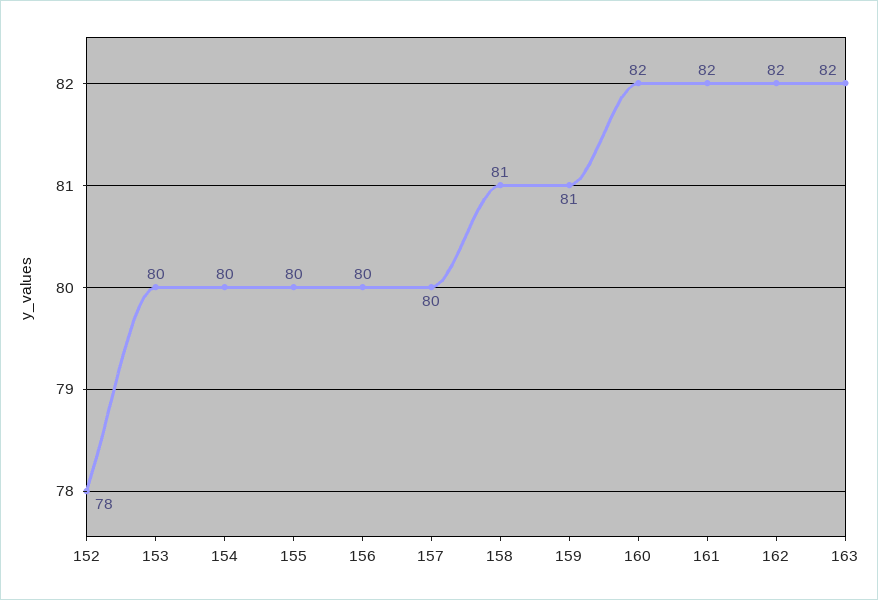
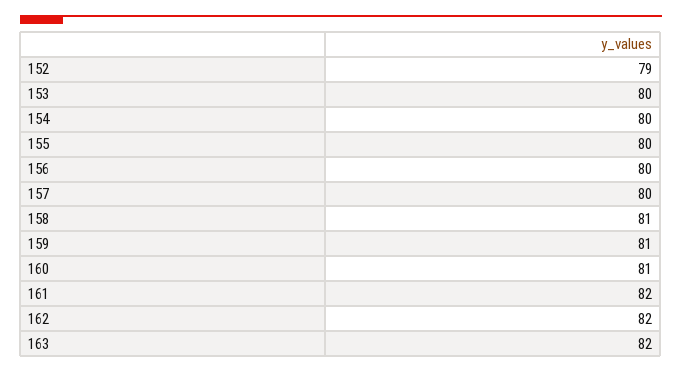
  {
-   "152": 78,
+   "152": 79,
    "153": 80,
    "154": 80,
    "155": 80,
    "156": 80,
    "157": 80,
    "158": 81,
    "159": 81,
-   "160": 82,
+   "160": 81,
    "161": 82,
    "162": 82,
    "163": 82
  }

